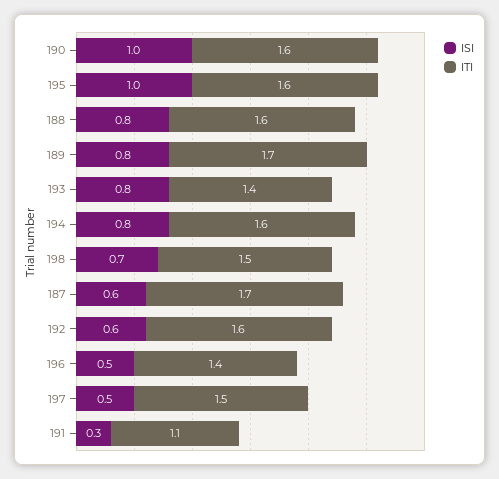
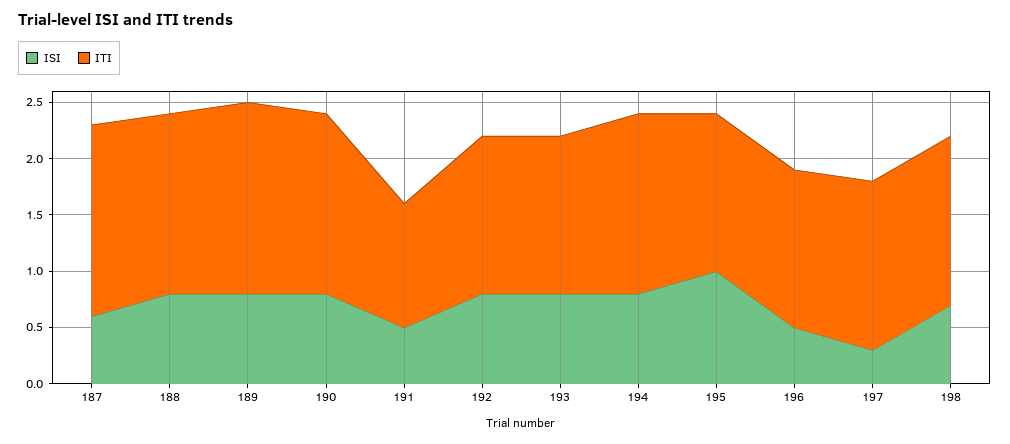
  {
    "ISI": {
-     "190": 1,
+     "190": 0.8,
      "195": 1,
      "188": 0.8,
      "189": 0.8,
      "193": 0.8,
      "194": 0.8,
      "198": 0.7,
      "187": 0.6,
-     "192": 0.6,
+     "192": 0.8,
      "196": 0.5,
-     "197": 0.5,
+     "197": 0.3,
-     "191": 0.3
+     "191": 0.5
    },
    "ITI": {
      "190": 1.6,
-     "195": 1.6,
+     "195": 1.4,
      "188": 1.6,
      "189": 1.7,
      "193": 1.4,
      "194": 1.6,
      "198": 1.5,
      "187": 1.7,
-     "192": 1.6,
+     "192": 1.4,
      "196": 1.4,
      "197": 1.5,
      "191": 1.1
    }
  }

